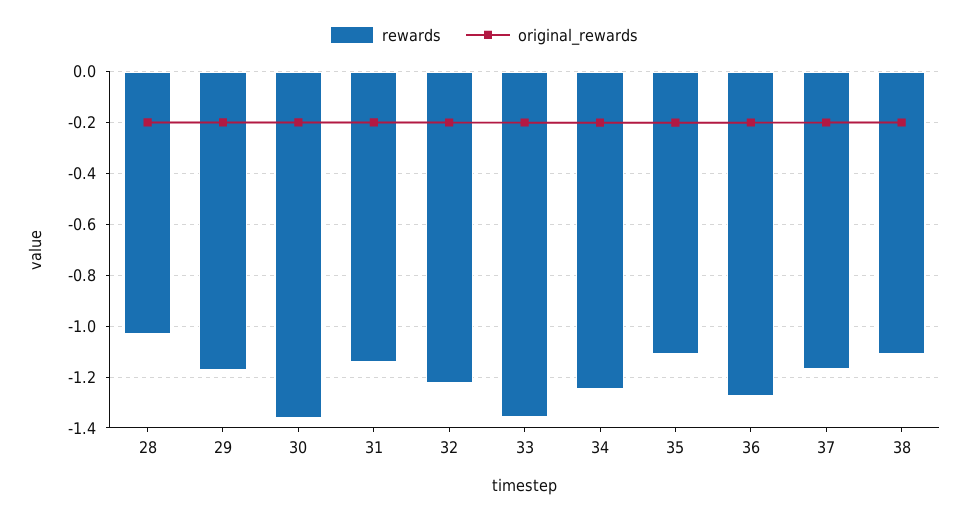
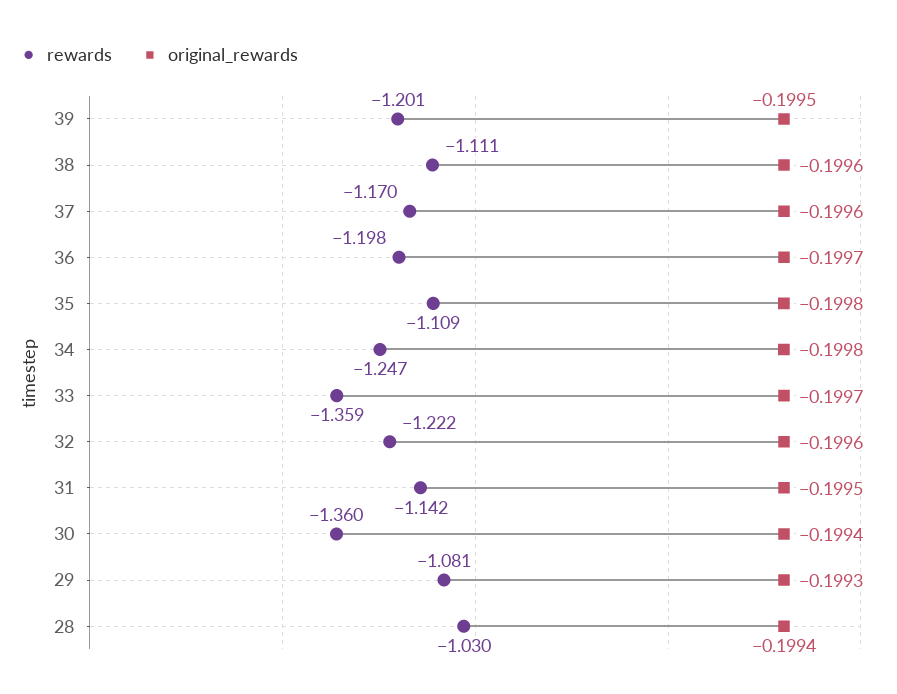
  {
    "rewards": {
      "28": -1.03,
-     "29": -1.175,
+     "29": -1.081,
      "30": -1.36,
      "31": -1.142,
      "32": -1.222,
      "33": -1.359,
      "34": -1.247,
      "35": -1.109,
-     "36": -1.275,
+     "36": -1.198,
      "37": -1.17,
-     "38": -1.111
+     "38": -1.111,
+     "39": -1.201
    },
    "original_rewards": {
      "28": -0.1994,
      "29": -0.1993,
      "30": -0.1994,
      "31": -0.1995,
      "32": -0.1996,
      "33": -0.1997,
      "34": -0.1998,
      "35": -0.1998,
      "36": -0.1997,
      "37": -0.1996,
-     "38": -0.1996
+     "38": -0.1996,
+     "39": -0.1995
    }
  }

